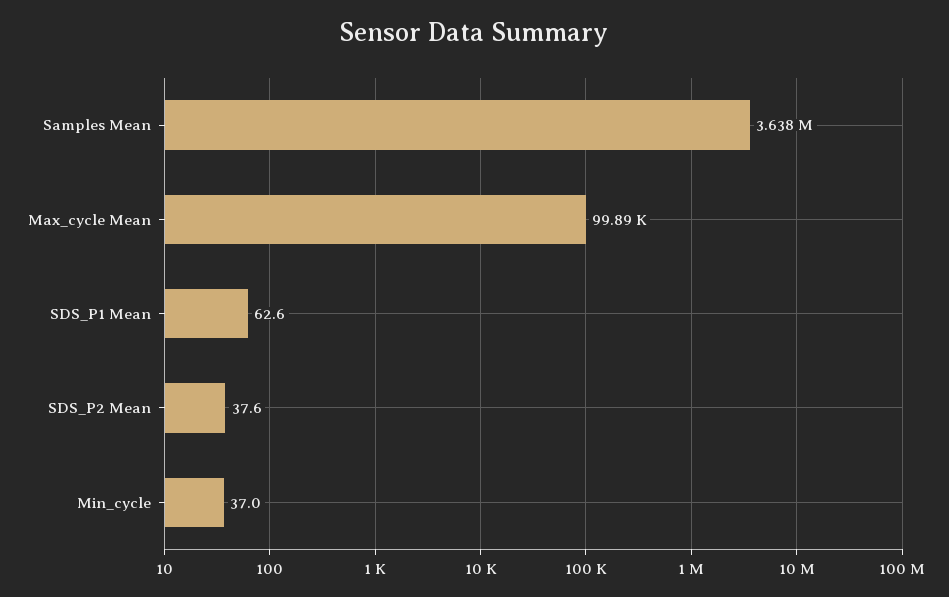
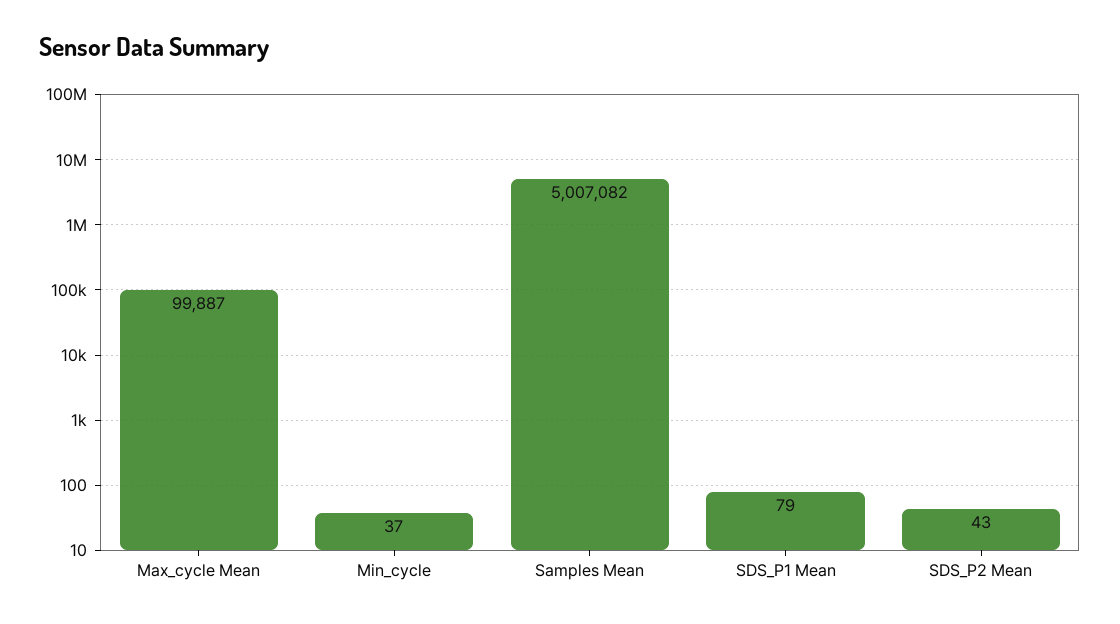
  {
-   "Samples Mean": 3638000,
+   "Samples Mean": 5007082,
    "Max_cycle Mean": 99887,
-   "SDS_P1 Mean": 62.6,
+   "SDS_P1 Mean": 79,
-   "SDS_P2 Mean": 37.6,
+   "SDS_P2 Mean": 43,
    "Min_cycle": 37
  }

